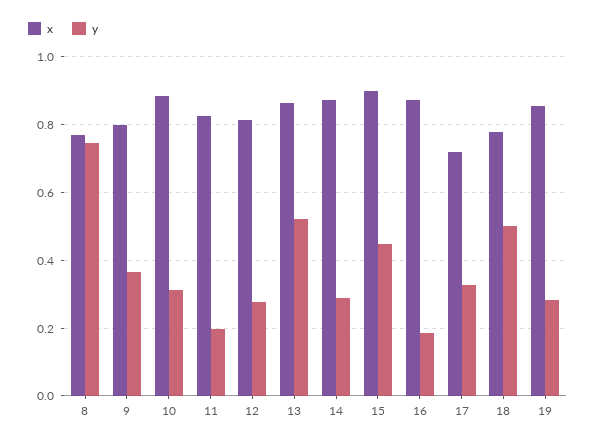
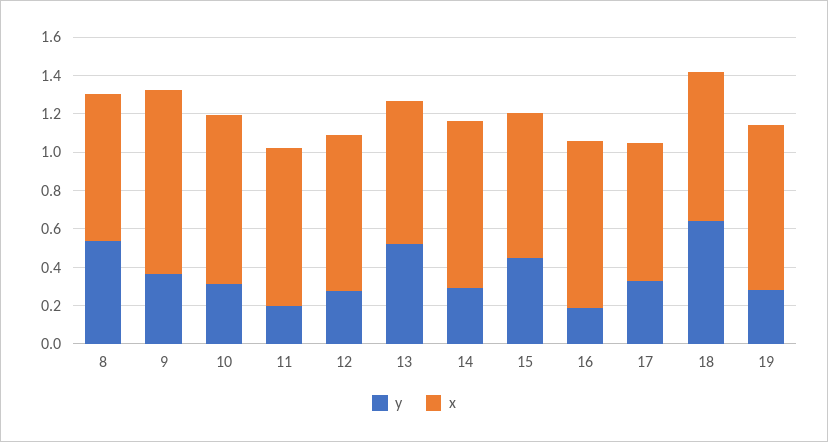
  {
    "x": {
      "8": 0.76,
-     "9": 0.8,
+     "9": 0.95,
      "10": 0.88,
      "11": 0.82,
      "12": 0.82,
-     "13": 0.86,
+     "13": 0.75,
      "14": 0.88,
-     "15": 0.9,
+     "15": 0.75,
      "16": 0.88,
      "17": 0.72,
      "18": 0.78,
      "19": 0.86
    },
    "y": {
-     "8": 0.74,
+     "8": 0.55,
      "9": 0.36,
      "10": 0.32,
      "11": 0.2,
      "12": 0.28,
      "13": 0.52,
      "14": 0.3,
      "15": 0.44,
      "16": 0.18,
      "17": 0.32,
-     "18": 0.5,
+     "18": 0.65,
      "19": 0.28
    }
  }

